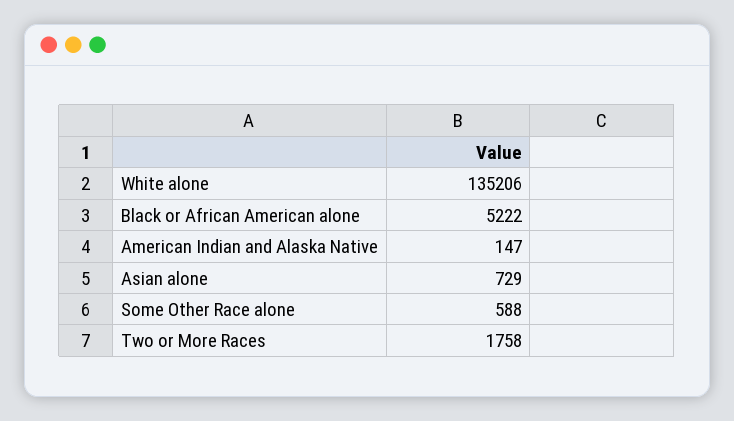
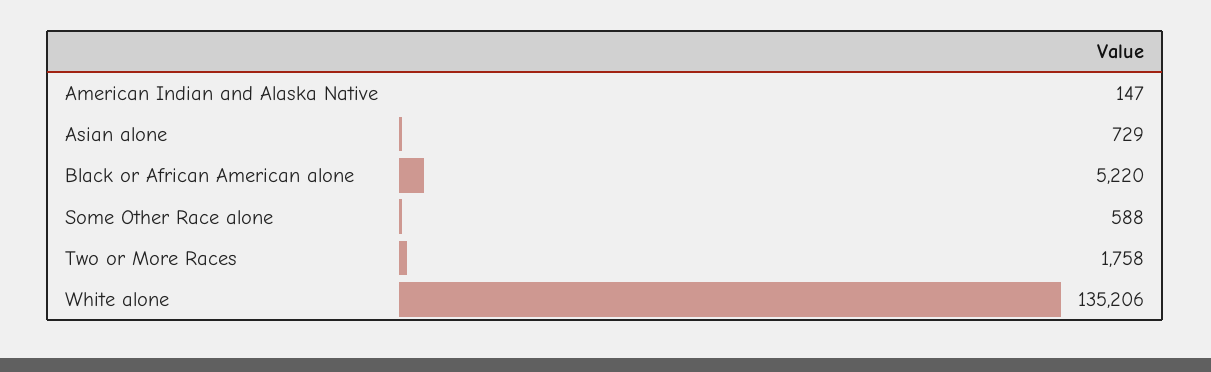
  {
    "White alone": 135206,
-   "Black or African American alone": 5222,
+   "Black or African American alone": 5220,
    "American Indian and Alaska Native": 147,
    "Asian alone": 729,
    "Some Other Race alone": 588,
    "Two or More Races": 1758
  }

